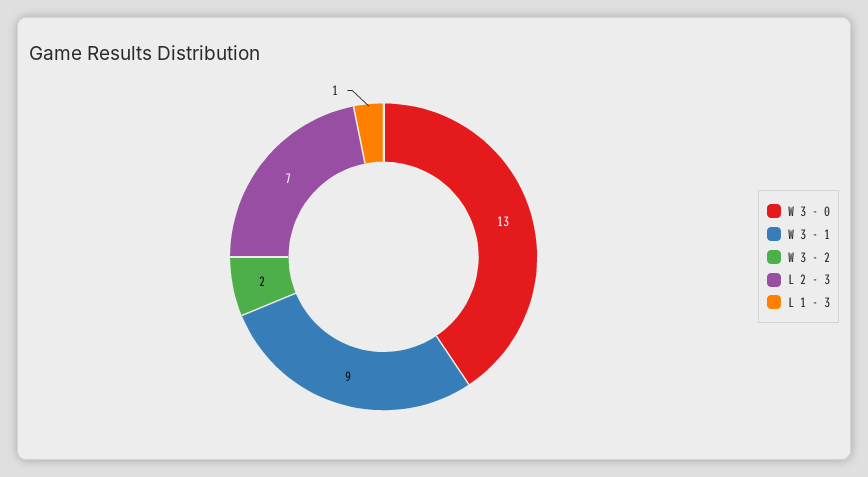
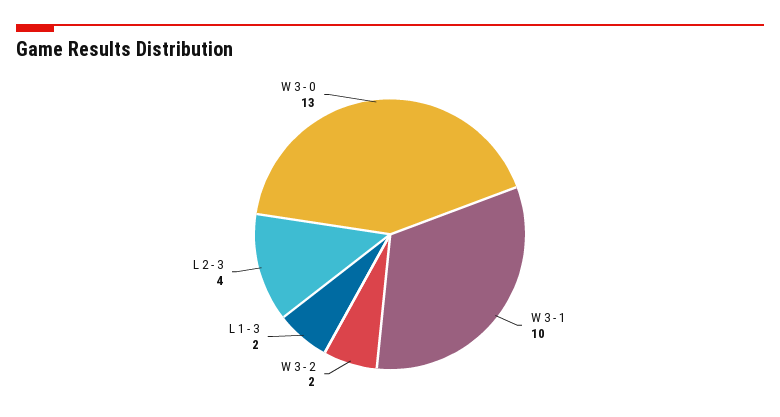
  {
    "W 3 - 0": 13,
-   "W 3 - 1": 9,
+   "W 3 - 1": 10,
    "W 3 - 2": 2,
-   "L 2 - 3": 7,
+   "L 2 - 3": 4,
-   "L 1 - 3": 1
+   "L 1 - 3": 2
  }

